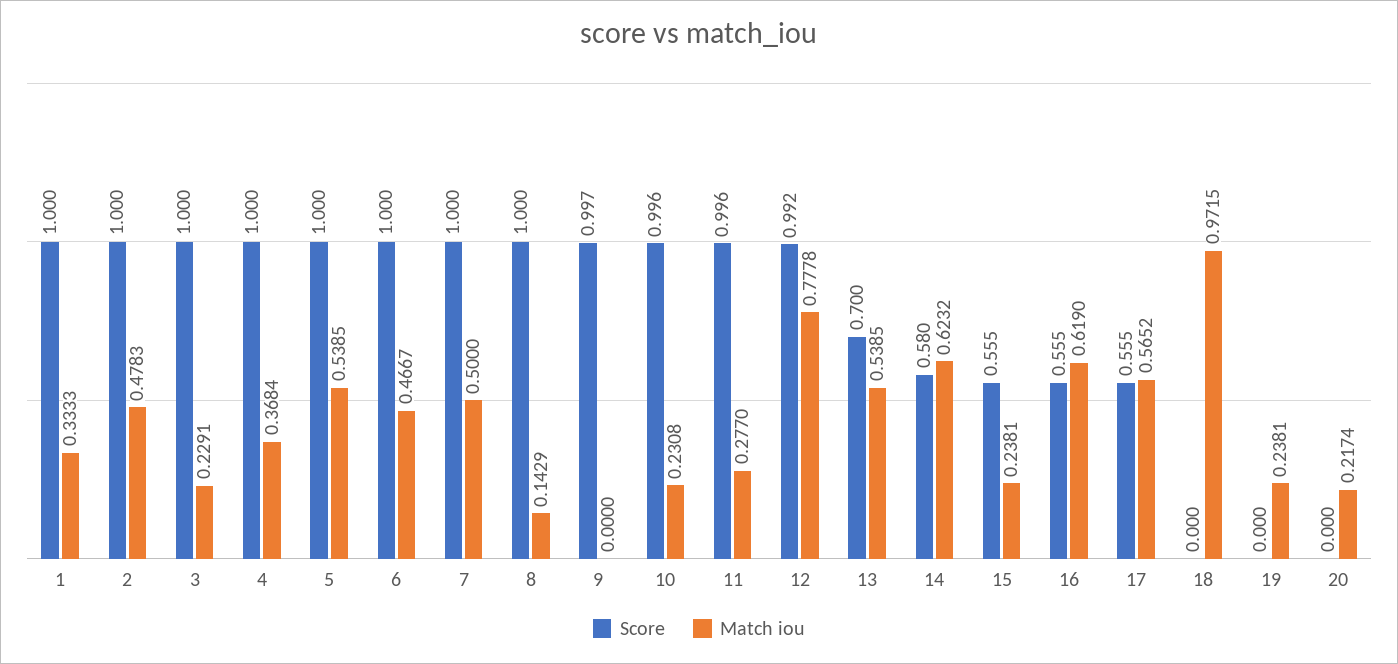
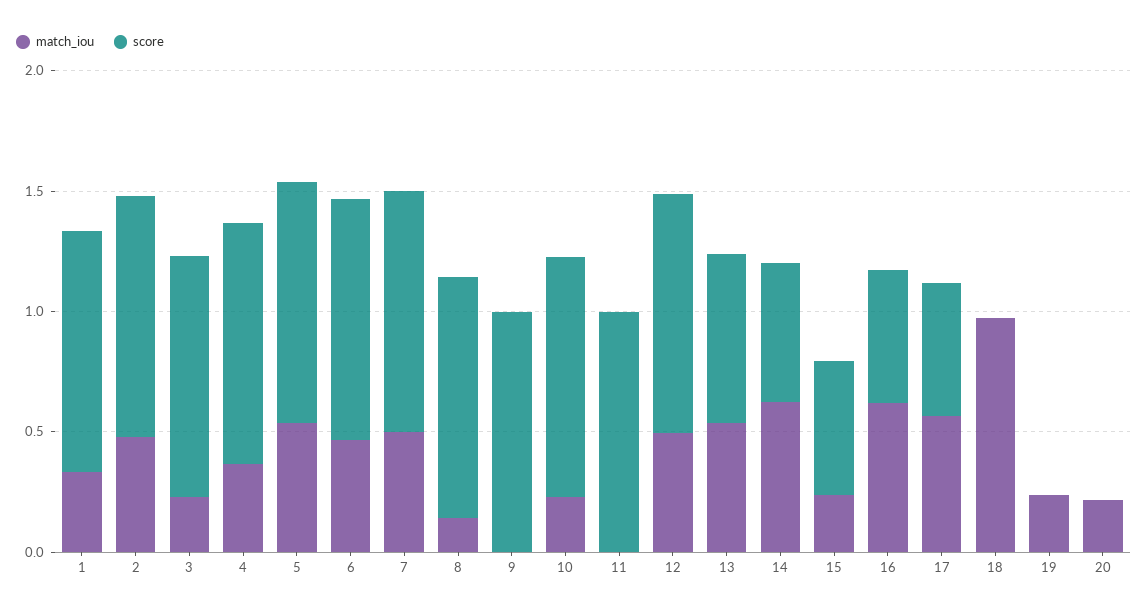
  {
    "Score": {
      "1": 1,
      "2": 1,
      "3": 1,
      "4": 1,
      "5": 1,
      "6": 1,
      "7": 1,
      "8": 1,
      "9": 0.997,
      "10": 0.996,
      "11": 0.996,
      "12": 0.992,
      "13": 0.7,
      "14": 0.58,
      "15": 0.555,
      "16": 0.555,
      "17": 0.555,
      "18": 0,
      "19": 0,
      "20": 0
    },
    "Match iou": {
      "1": 0.3333,
      "2": 0.4783,
      "3": 0.2291,
      "4": 0.3684,
      "5": 0.5385,
      "6": 0.4667,
      "7": 0.5,
      "8": 0.1429,
      "9": 0,
      "10": 0.2308,
-     "11": 0.277,
+     "11": 0,
-     "12": 0.7778,
+     "12": 0.5,
      "13": 0.5385,
      "14": 0.6232,
      "15": 0.2381,
      "16": 0.619,
      "17": 0.5652,
      "18": 0.9715,
      "19": 0.2381,
      "20": 0.2174
    }
  }

